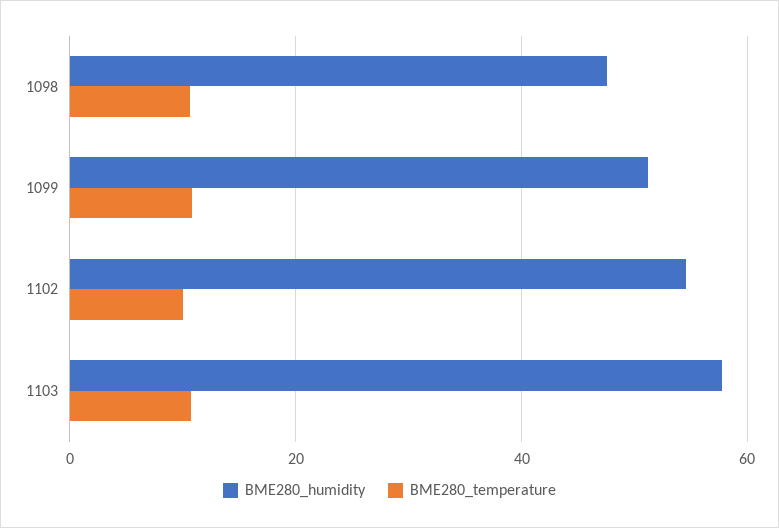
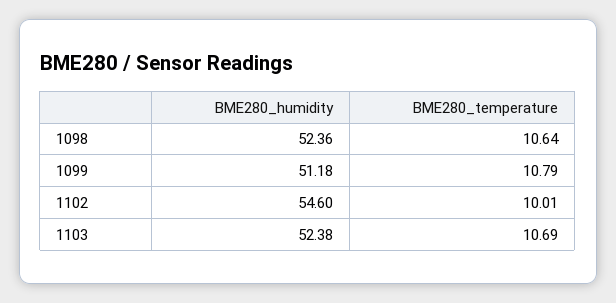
  {
    "BME280_humidity": {
-     "1098": 48,
+     "1098": 52.36,
      "1099": 51.18,
      "1102": 54.6,
-     "1103": 58
+     "1103": 52.38
    },
    "BME280_temperature": {
      "1098": 10.64,
      "1099": 10.79,
      "1102": 10.01,
      "1103": 10.69
    }
  }

